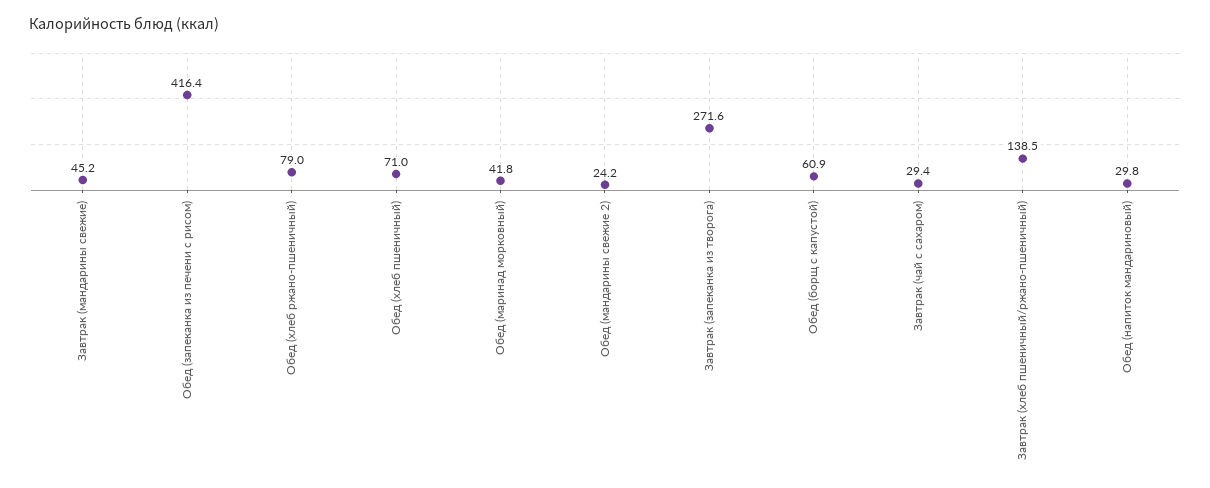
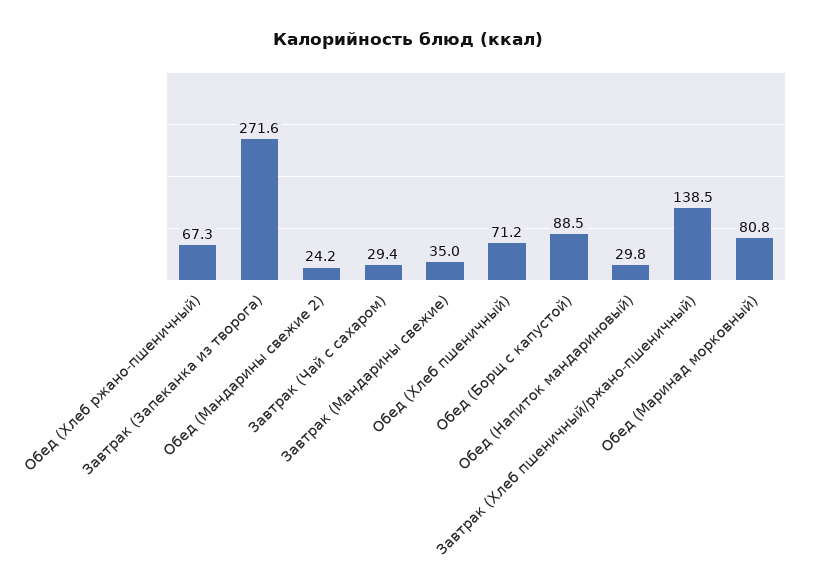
  {
-   "Завтрак (мандарины свежие)": 45.2,
+   "Завтрак (мандарины свежие)": 35,
-   "Обед (запеканка из печени с рисом)": 416.4,
-   "Обед (хлеб ржано-пшеничный)": 79,
+   "Обед (хлеб ржано-пшеничный)": 67.3,
-   "Обед (хлеб пшеничный)": 71,
+   "Обед (хлеб пшеничный)": 71.2,
-   "Обед (маринад морковный)": 41.8,
+   "Обед (маринад морковный)": 80.8,
    "Обед (мандарины свежие 2)": 24.2,
    "Завтрак (запеканка из творога)": 271.6,
-   "Обед (борщ с капустой)": 60.9,
+   "Обед (борщ с капустой)": 88.5,
    "Завтрак (чай с сахаром)": 29.4,
    "Завтрак (хлеб пшеничный/ржано-пшеничный)": 138.5,
    "Обед (напиток мандариновый)": 29.8
  }

